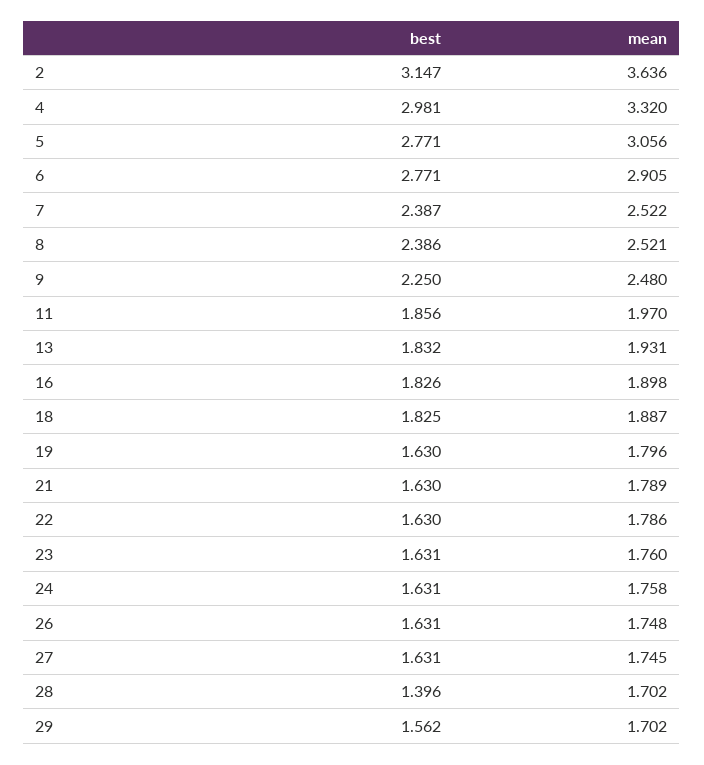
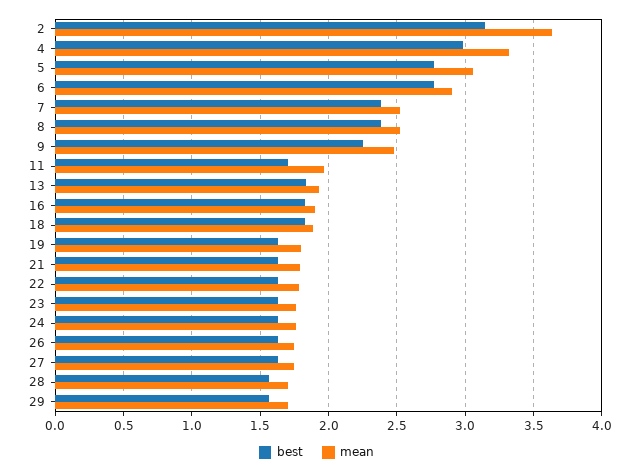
  {
    "best": {
      "2": 3.147,
      "4": 2.981,
      "5": 2.771,
      "6": 2.771,
      "7": 2.387,
      "8": 2.386,
      "9": 2.25,
-     "11": 1.856,
+     "11": 1.7,
      "13": 1.832,
      "16": 1.826,
      "18": 1.825,
      "19": 1.63,
      "21": 1.63,
      "22": 1.63,
      "23": 1.631,
      "24": 1.631,
      "26": 1.631,
      "27": 1.631,
-     "28": 1.396,
+     "28": 1.55,
      "29": 1.562
    },
    "mean": {
      "2": 3.636,
      "4": 3.32,
      "5": 3.056,
      "6": 2.905,
      "7": 2.522,
      "8": 2.521,
      "9": 2.48,
      "11": 1.97,
      "13": 1.931,
      "16": 1.898,
      "18": 1.887,
      "19": 1.796,
      "21": 1.789,
      "22": 1.786,
      "23": 1.76,
      "24": 1.758,
      "26": 1.748,
      "27": 1.745,
      "28": 1.702,
      "29": 1.702
    }
  }

